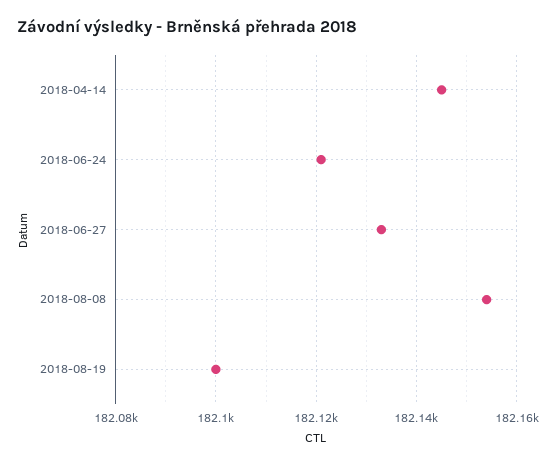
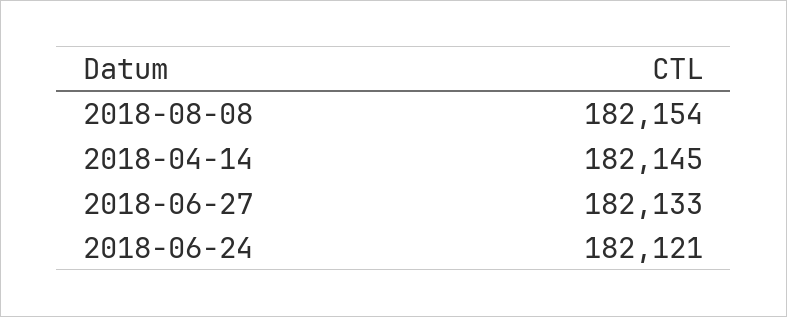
  {
    "2018-04-14": 182145,
    "2018-06-24": 182121,
    "2018-06-27": 182133,
-   "2018-08-08": 182154,
+   "2018-08-08": 182154
-   "2018-08-19": 182100
  }

